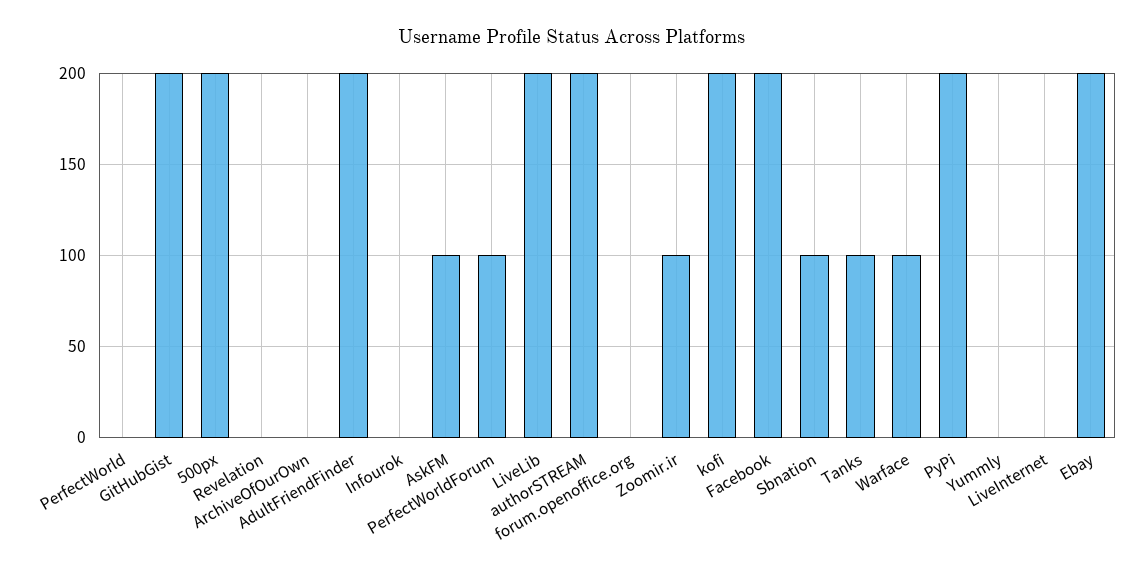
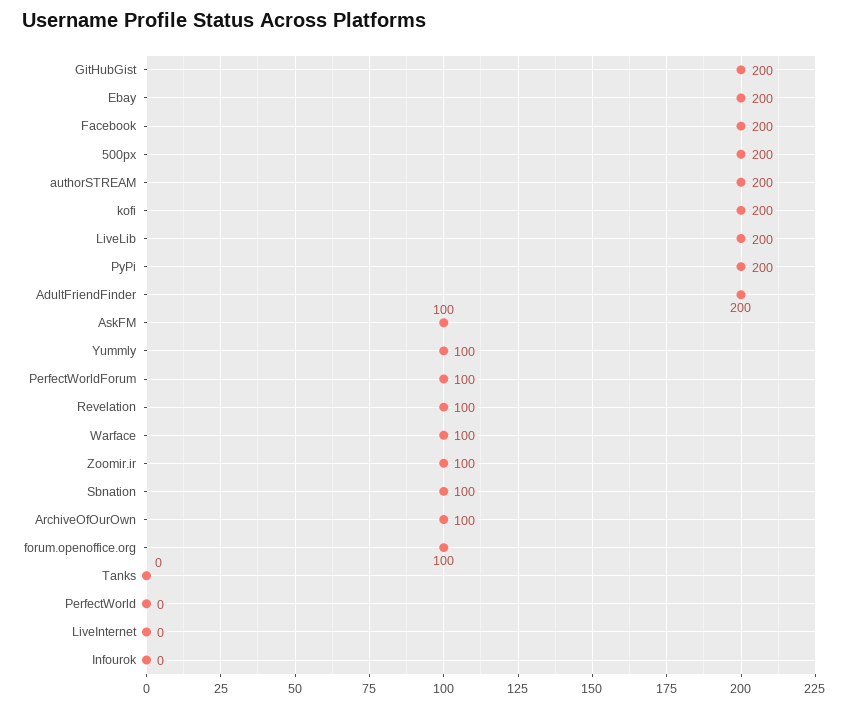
  {
    "PerfectWorld": 0,
    "GitHubGist": 200,
    "500px": 200,
-   "Revelation": 0,
+   "Revelation": 100,
-   "ArchiveOfOurOwn": 0,
+   "ArchiveOfOurOwn": 100,
    "AdultFriendFinder": 200,
    "Infourok": 0,
    "AskFM": 100,
    "PerfectWorldForum": 100,
    "LiveLib": 200,
    "authorSTREAM": 200,
-   "forum.openoffice.org": 0,
+   "forum.openoffice.org": 100,
    "Zoomir.ir": 100,
    "kofi": 200,
    "Facebook": 200,
    "Sbnation": 100,
-   "Tanks": 100,
+   "Tanks": 0,
    "Warface": 100,
    "PyPi": 200,
-   "Yummly": 0,
+   "Yummly": 100,
    "LiveInternet": 0,
    "Ebay": 200
  }

